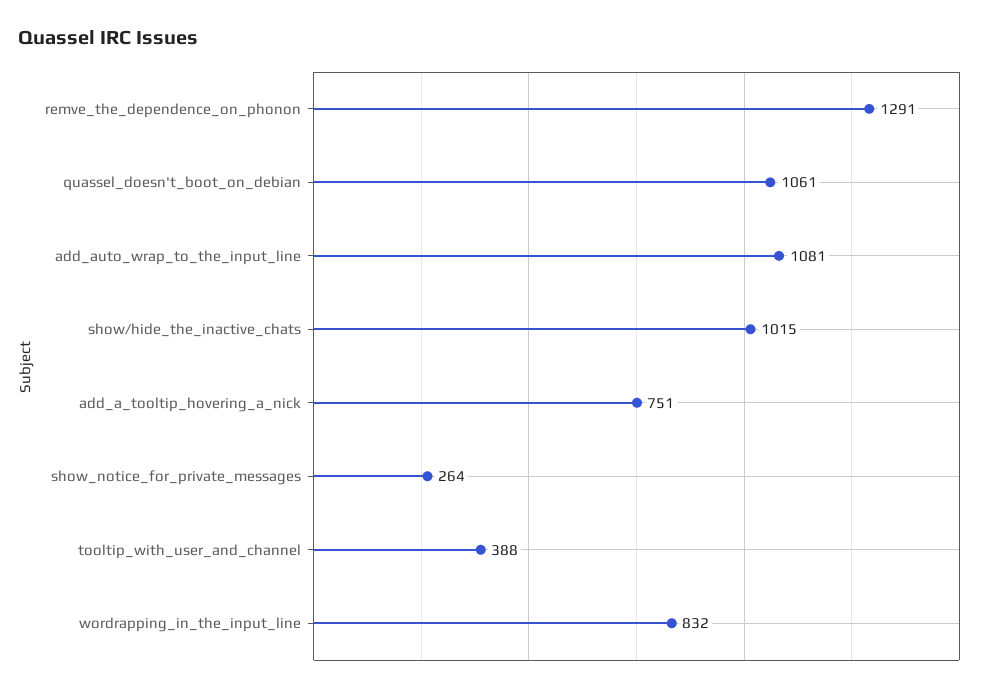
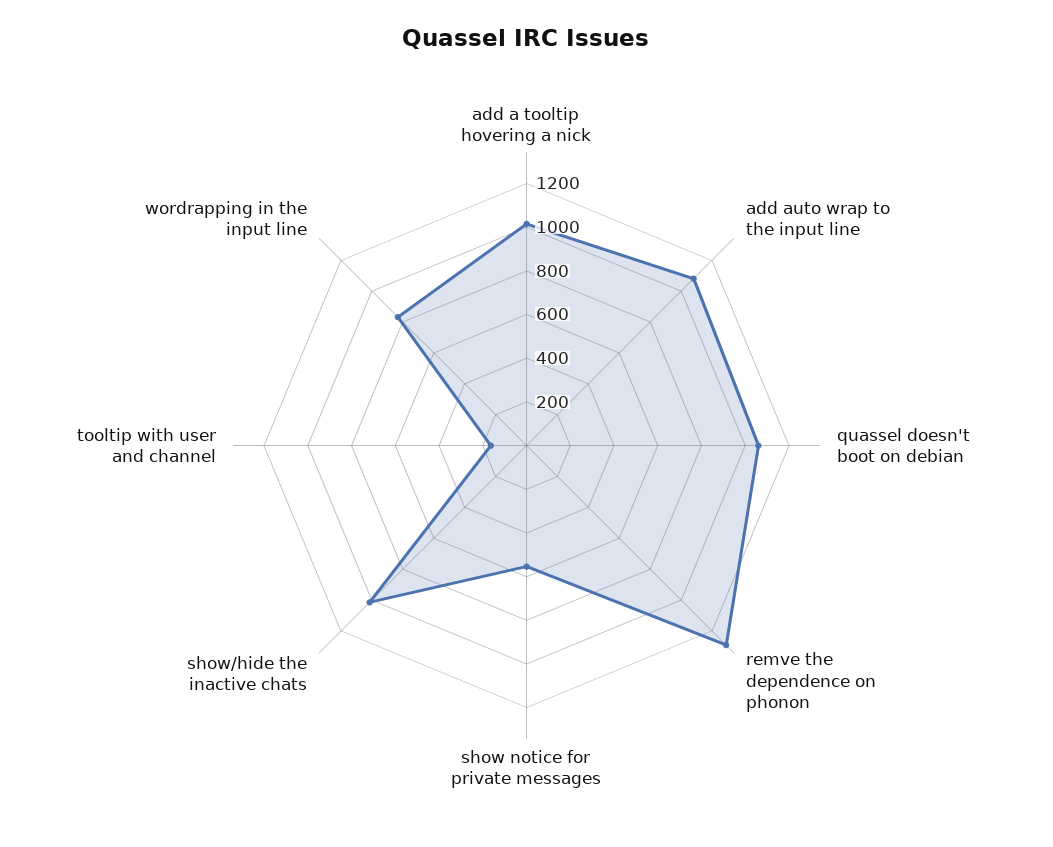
  {
    "remve_the_dependence_on_phonon": 1291,
    "quassel_doesn't_boot_on_debian": 1061,
    "add_auto_wrap_to_the_input_line": 1081,
    "show/hide_the_inactive_chats": 1015,
-   "add_a_tooltip_hovering_a_nick": 751,
+   "add_a_tooltip_hovering_a_nick": 1000,
-   "show_notice_for_private_messages": 264,
+   "show_notice_for_private_messages": 550,
-   "tooltip_with_user_and_channel": 388,
+   "tooltip_with_user_and_channel": 150,
    "wordrapping_in_the_input_line": 832
  }

